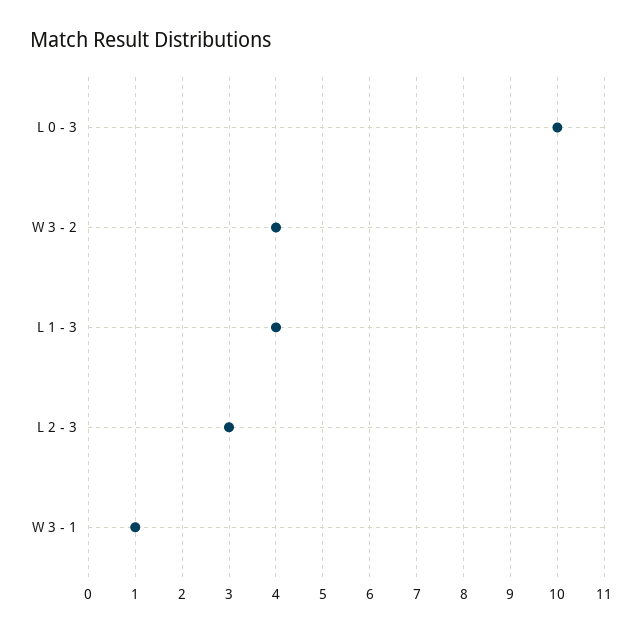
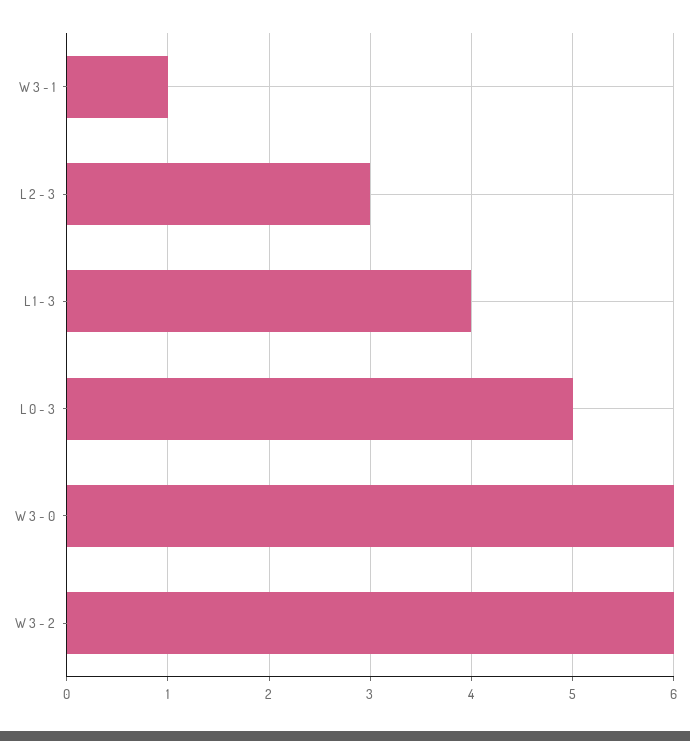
  {
-   "L 0 - 3": 10,
+   "L 0 - 3": 5,
-   "W 3 - 2": 4,
+   "W 3 - 2": 6,
    "L 1 - 3": 4,
    "L 2 - 3": 3,
-   "W 3 - 1": 1
+   "W 3 - 1": 1,
+   "W 3 - 0": 6
  }

